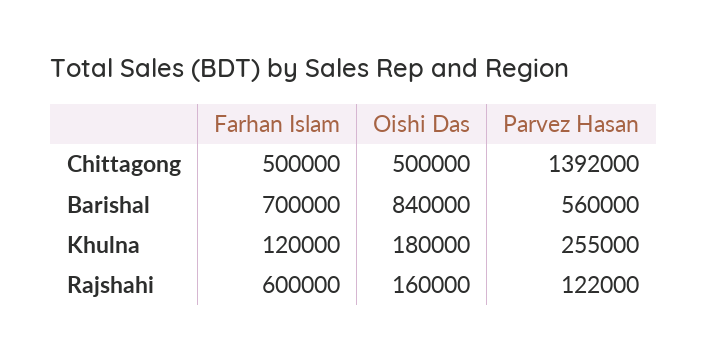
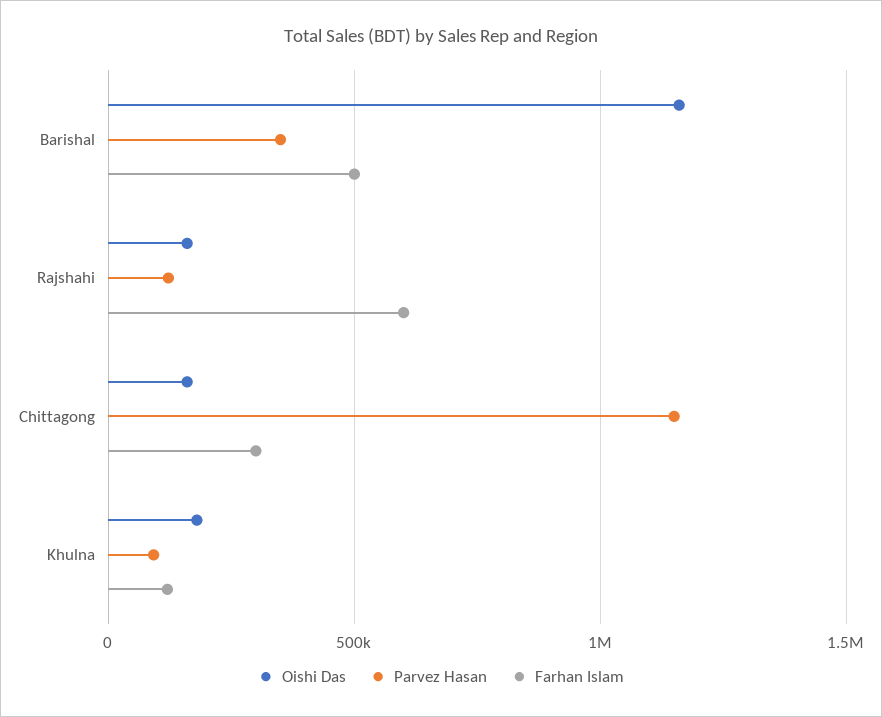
  {
    "Farhan Islam": {
-     "Chittagong": 500000,
+     "Chittagong": 300000,
-     "Barishal": 700000,
+     "Barishal": 500000,
      "Khulna": 120000,
      "Rajshahi": 600000
    },
    "Oishi Das": {
-     "Chittagong": 500000,
+     "Chittagong": 150000,
-     "Barishal": 840000,
+     "Barishal": 1150000,
      "Khulna": 180000,
      "Rajshahi": 160000
    },
    "Parvez Hasan": {
-     "Chittagong": 1392000,
+     "Chittagong": 1150000,
-     "Barishal": 560000,
+     "Barishal": 350000,
-     "Khulna": 255000,
+     "Khulna": 100000,
      "Rajshahi": 122000
    }
  }

